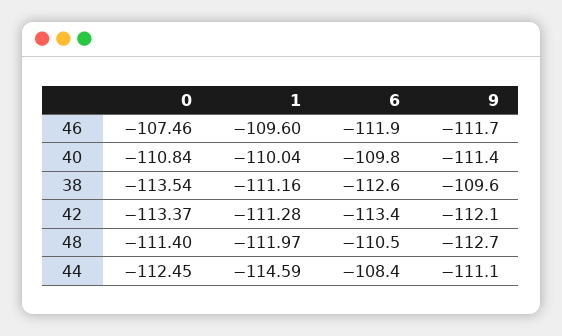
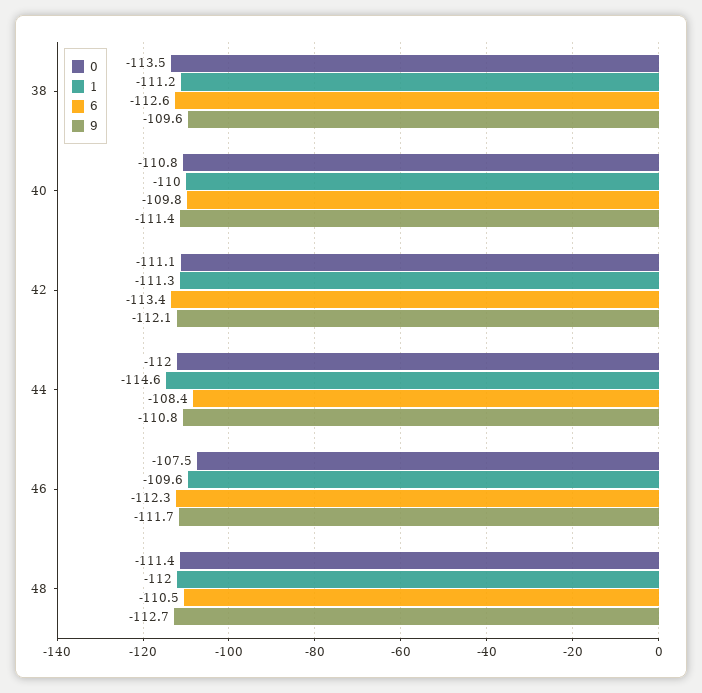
  {
    "0": {
      "46": -107.46,
      "40": -110.84,
      "38": -113.54,
-     "42": -113.37,
+     "42": -111.1,
      "48": -111.4,
-     "44": -112.45
+     "44": -112
    },
    "1": {
      "46": -109.6,
      "40": -110.04,
      "38": -111.16,
      "42": -111.28,
      "48": -111.97,
      "44": -114.59
    },
    "6": {
-     "46": -111.9,
+     "46": -112.3,
      "40": -109.8,
      "38": -112.6,
      "42": -113.4,
      "48": -110.5,
      "44": -108.4
    },
    "9": {
      "46": -111.7,
      "40": -111.4,
      "38": -109.6,
      "42": -112.1,
      "48": -112.7,
-     "44": -111.1
+     "44": -110.8
    }
  }

